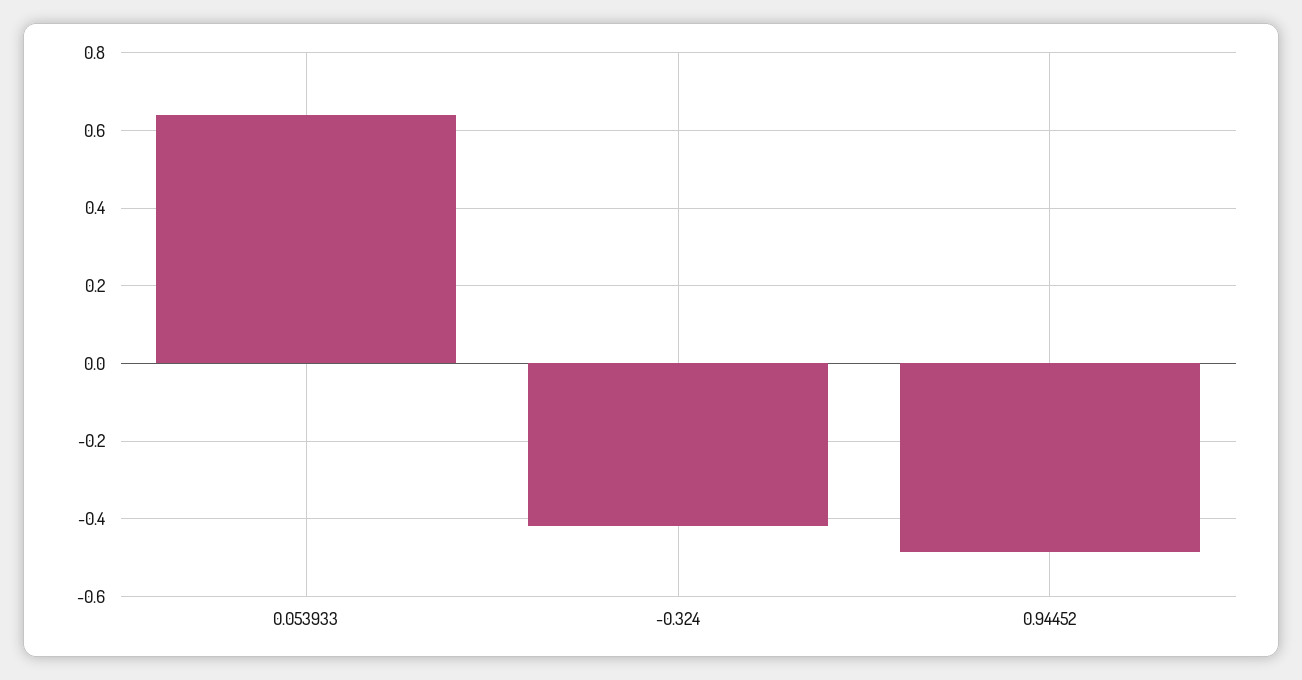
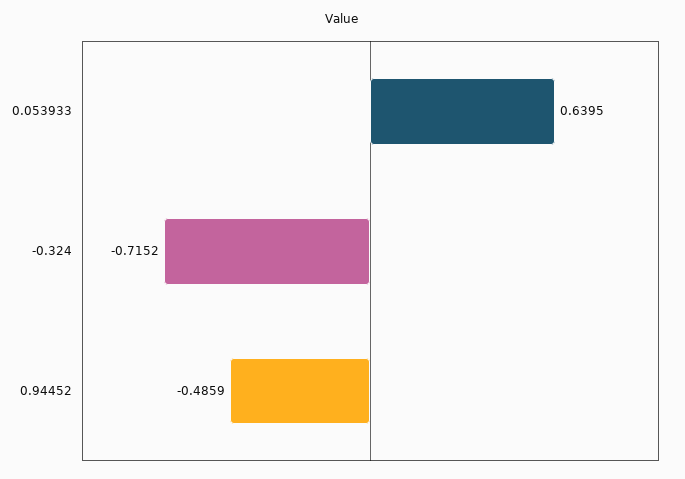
  {
    "0.053933": 0.6395,
-   "-0.324": -0.42,
+   "-0.324": -0.7152,
    "0.94452": -0.4859
  }

